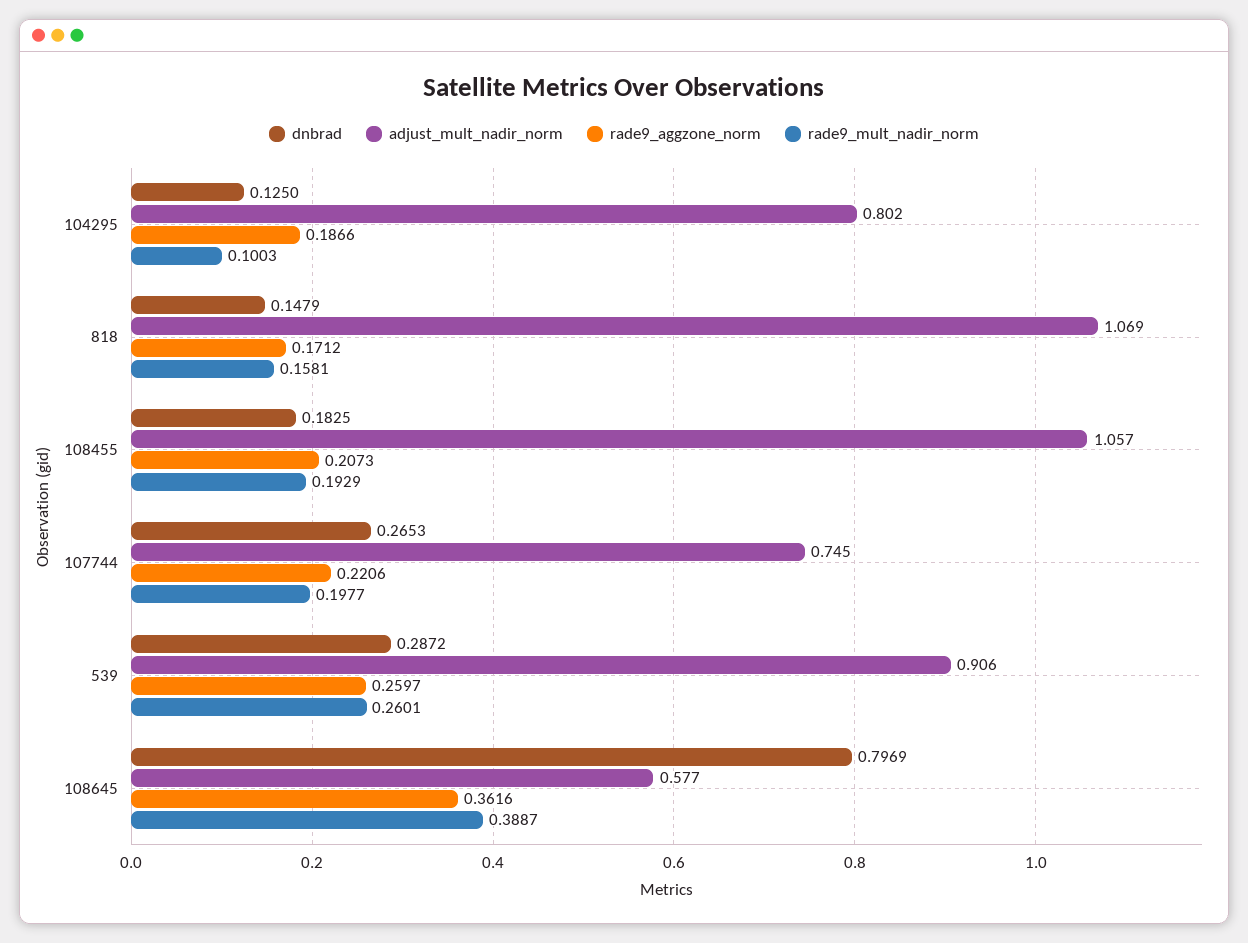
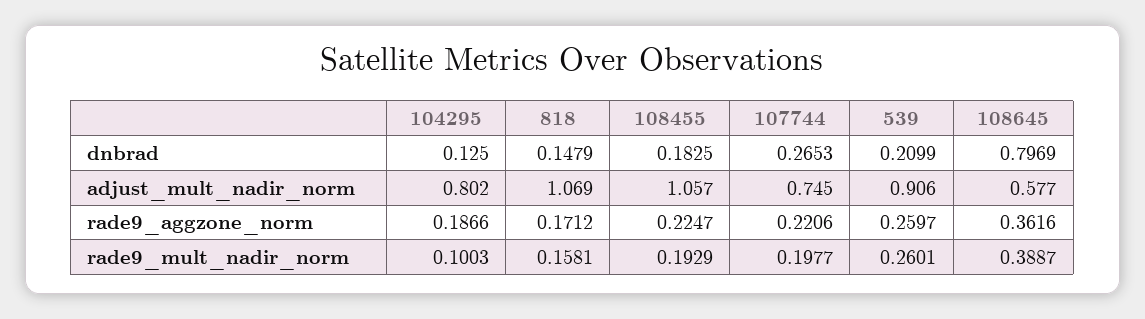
  {
    "dnbrad": {
      "104295": 0.125,
      "818": 0.1479,
      "108455": 0.1825,
      "107744": 0.2653,
-     "539": 0.2872,
+     "539": 0.2099,
      "108645": 0.7969
    },
    "adjust_mult_nadir_norm": {
      "104295": 0.802,
      "818": 1.069,
      "108455": 1.057,
      "107744": 0.745,
      "539": 0.906,
      "108645": 0.577
    },
    "rade9_aggzone_norm": {
      "104295": 0.1866,
      "818": 0.1712,
-     "108455": 0.2073,
+     "108455": 0.2247,
      "107744": 0.2206,
      "539": 0.2597,
      "108645": 0.3616
    },
    "rade9_mult_nadir_norm": {
      "104295": 0.1003,
      "818": 0.1581,
      "108455": 0.1929,
      "107744": 0.1977,
      "539": 0.2601,
      "108645": 0.3887
    }
  }

